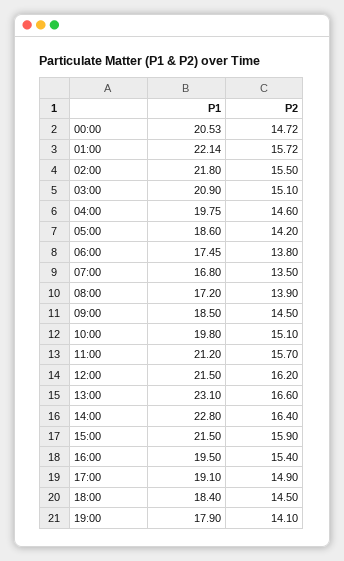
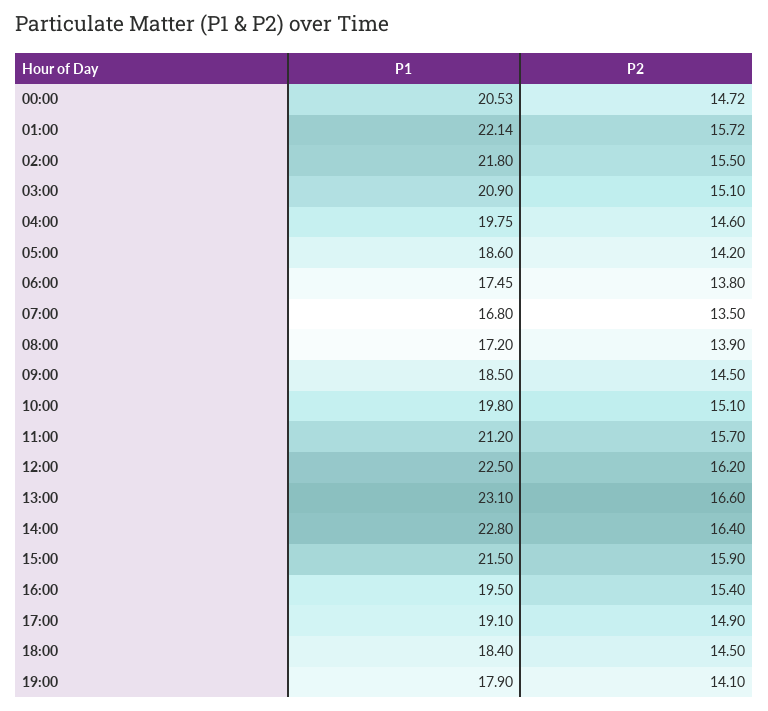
  {
    "P1": {
      "00:00": 20.53,
      "01:00": 22.14,
      "02:00": 21.8,
      "03:00": 20.9,
      "04:00": 19.75,
      "05:00": 18.6,
      "06:00": 17.45,
      "07:00": 16.8,
      "08:00": 17.2,
      "09:00": 18.5,
      "10:00": 19.8,
      "11:00": 21.2,
-     "12:00": 21.5,
+     "12:00": 22.5,
      "13:00": 23.1,
      "14:00": 22.8,
      "15:00": 21.5,
      "16:00": 19.5,
      "17:00": 19.1,
      "18:00": 18.4,
      "19:00": 17.9
    },
    "P2": {
      "00:00": 14.72,
      "01:00": 15.72,
      "02:00": 15.5,
      "03:00": 15.1,
      "04:00": 14.6,
      "05:00": 14.2,
      "06:00": 13.8,
      "07:00": 13.5,
      "08:00": 13.9,
      "09:00": 14.5,
      "10:00": 15.1,
      "11:00": 15.7,
      "12:00": 16.2,
      "13:00": 16.6,
      "14:00": 16.4,
      "15:00": 15.9,
      "16:00": 15.4,
      "17:00": 14.9,
      "18:00": 14.5,
      "19:00": 14.1
    }
  }

